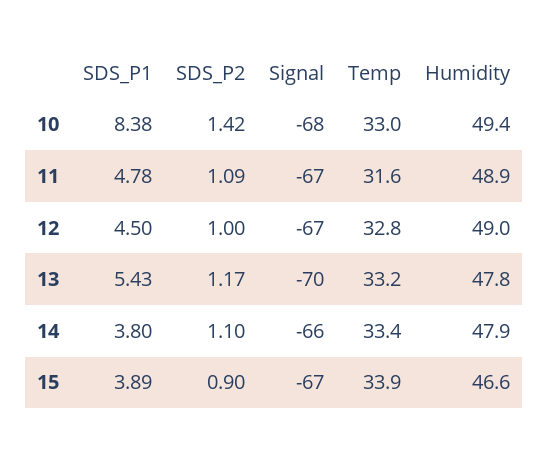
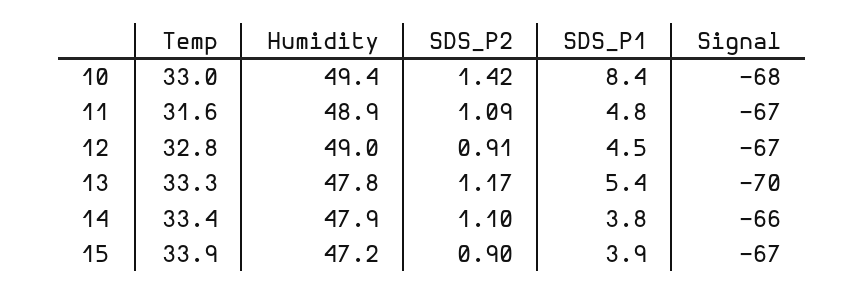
  {
    "SDS_P1": {
      "10": 8.38,
      "11": 4.78,
      "12": 4.5,
      "13": 5.43,
      "14": 3.8,
      "15": 3.89
    },
    "SDS_P2": {
      "10": 1.42,
      "11": 1.09,
-     "12": 1,
+     "12": 0.91,
      "13": 1.17,
      "14": 1.1,
      "15": 0.9
    },
    "Signal": {
      "10": -68,
      "11": -67,
      "12": -67,
      "13": -70,
      "14": -66,
      "15": -67
    },
    "Temp": {
      "10": 33,
      "11": 31.6,
      "12": 32.8,
-     "13": 33.2,
+     "13": 33.3,
      "14": 33.4,
      "15": 33.9
    },
    "Humidity": {
      "10": 49.4,
      "11": 48.9,
      "12": 49,
      "13": 47.8,
      "14": 47.9,
-     "15": 46.6
+     "15": 47.2
    }
  }

